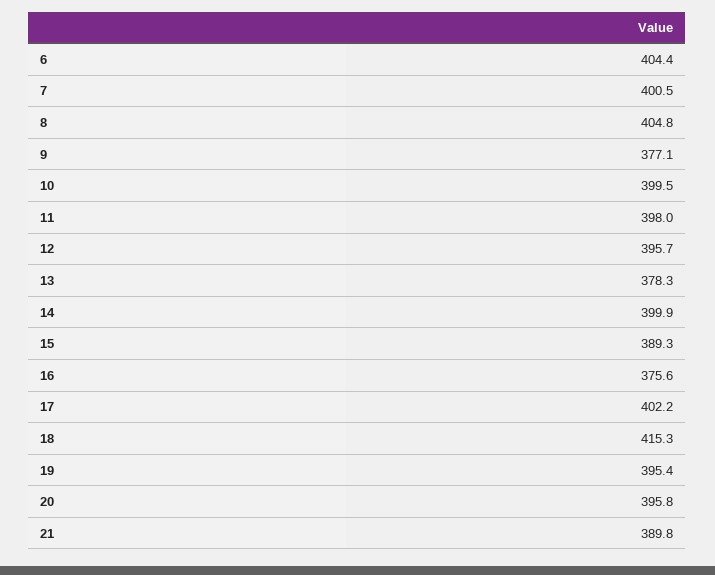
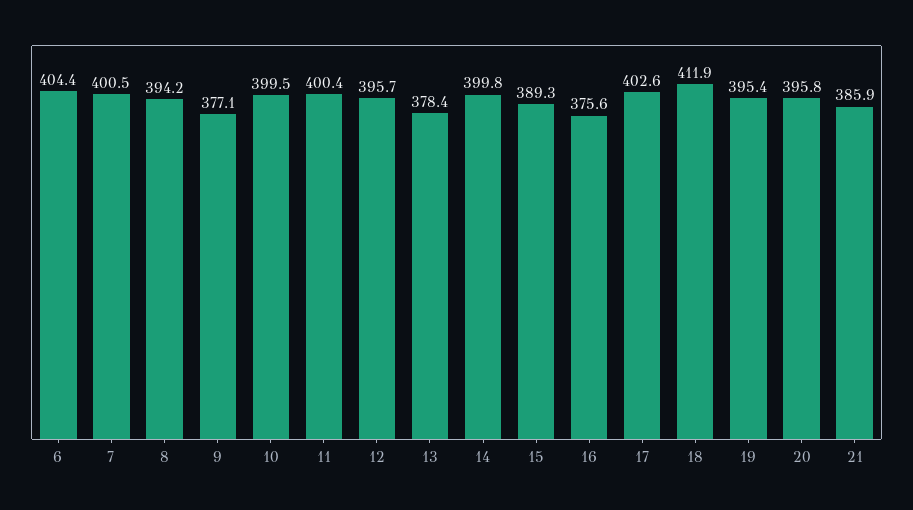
  {
    "6": 404.4,
    "7": 400.5,
-   "8": 404.8,
+   "8": 394.2,
    "9": 377.1,
    "10": 399.5,
-   "11": 398,
+   "11": 400.4,
    "12": 395.7,
-   "13": 378.3,
+   "13": 378.4,
-   "14": 399.9,
+   "14": 399.8,
    "15": 389.3,
    "16": 375.6,
-   "17": 402.2,
+   "17": 402.6,
-   "18": 415.3,
+   "18": 411.9,
    "19": 395.4,
    "20": 395.8,
-   "21": 389.8
+   "21": 385.9
  }

